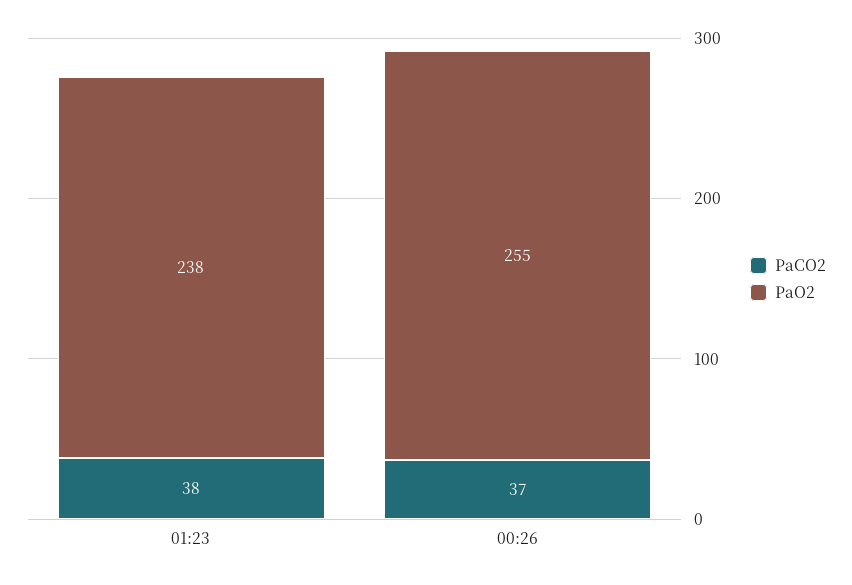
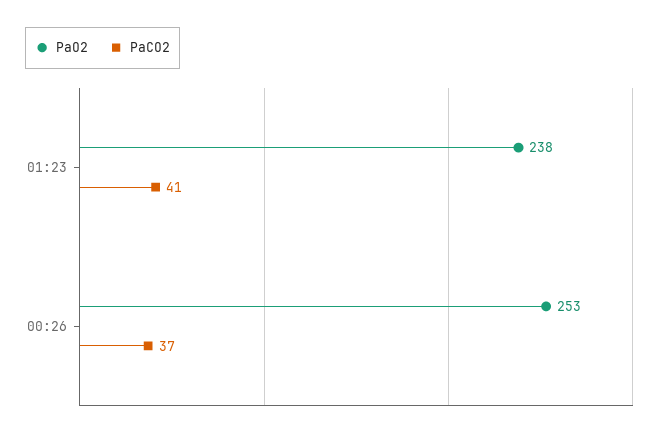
  {
    "PaCO2": {
-     "01:23": 38,
+     "01:23": 41,
      "00:26": 37
    },
    "PaO2": {
      "01:23": 238,
-     "00:26": 255
+     "00:26": 253
    }
  }

